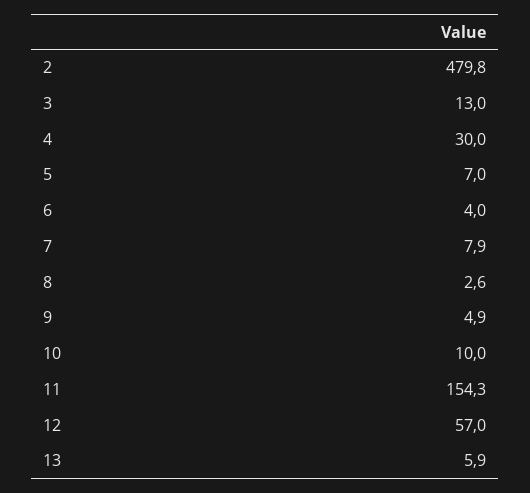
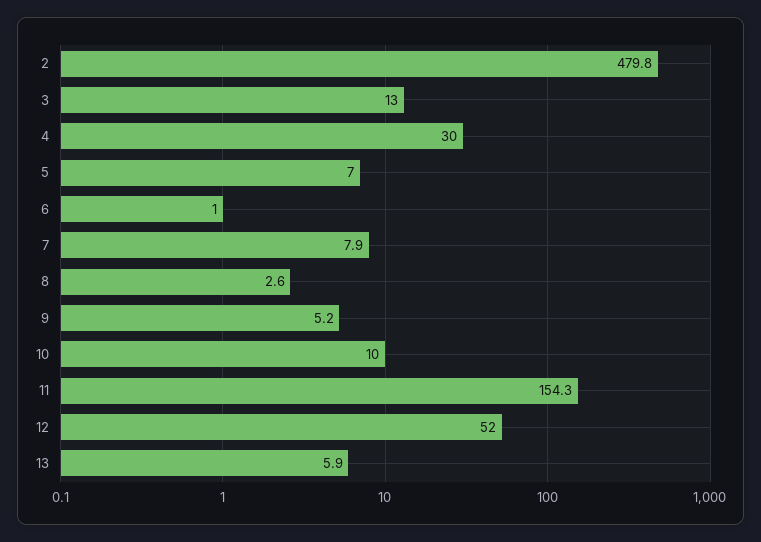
  {
    "2": 479.8,
    "3": 13,
    "4": 30,
    "5": 7,
-   "6": 4,
+   "6": 1,
    "7": 7.9,
    "8": 2.6,
-   "9": 4.9,
+   "9": 5.2,
    "10": 10,
    "11": 154.3,
-   "12": 57,
+   "12": 52,
    "13": 5.9
  }

